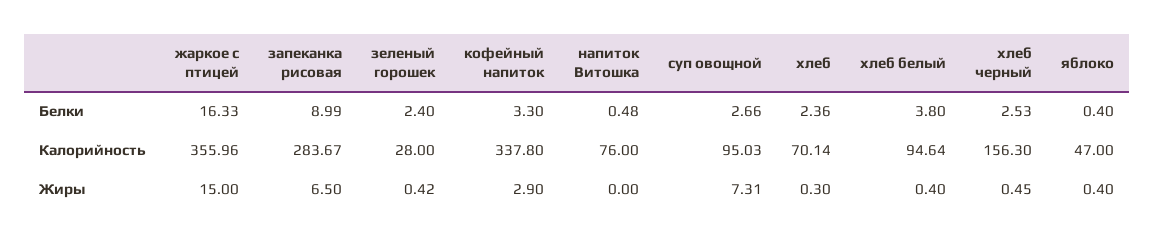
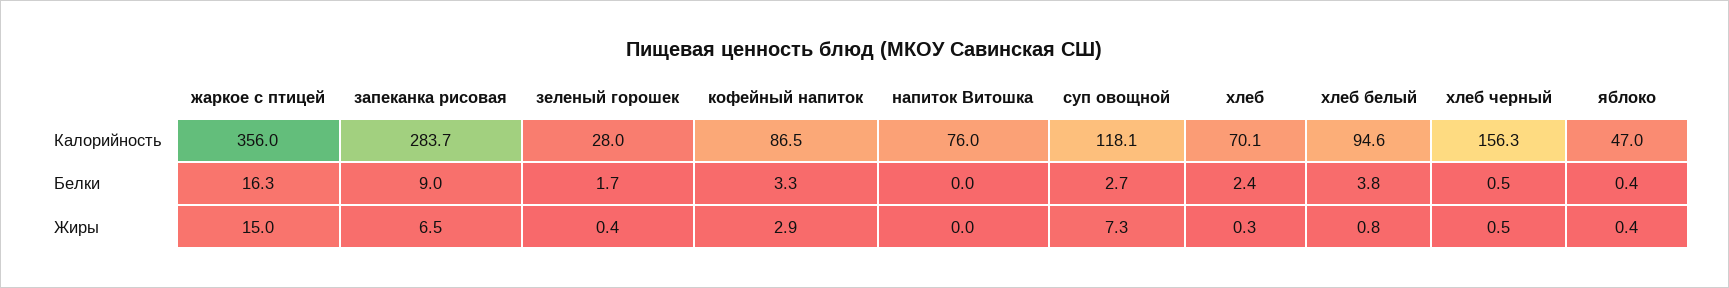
  {
    "жаркое с птицей": {
      "Белки": 16.33,
      "Калорийность": 355.96,
      "Жиры": 15
    },
    "запеканка рисовая": {
      "Белки": 8.99,
      "Калорийность": 283.67,
      "Жиры": 6.5
    },
    "зеленый горошек": {
-     "Белки": 2.4,
+     "Белки": 1.7,
      "Калорийность": 28,
      "Жиры": 0.42
    },
    "кофейный напиток": {
      "Белки": 3.3,
-     "Калорийность": 337.8,
+     "Калорийность": 86.5,
      "Жиры": 2.9
    },
    "напиток Витошка": {
-     "Белки": 0.48,
+     "Белки": 0,
      "Калорийность": 76,
      "Жиры": 0
    },
    "суп овощной": {
      "Белки": 2.66,
-     "Калорийность": 95.03,
+     "Калорийность": 118.1,
      "Жиры": 7.31
    },
    "хлеб": {
      "Белки": 2.36,
      "Калорийность": 70.14,
      "Жиры": 0.3
    },
    "хлеб белый": {
      "Белки": 3.8,
      "Калорийность": 94.64,
-     "Жиры": 0.4
+     "Жиры": 0.8
    },
    "хлеб черный": {
-     "Белки": 2.53,
+     "Белки": 0.5,
      "Калорийность": 156.3,
      "Жиры": 0.45
    },
    "яблоко": {
      "Белки": 0.4,
      "Калорийность": 47,
      "Жиры": 0.4
    }
  }

